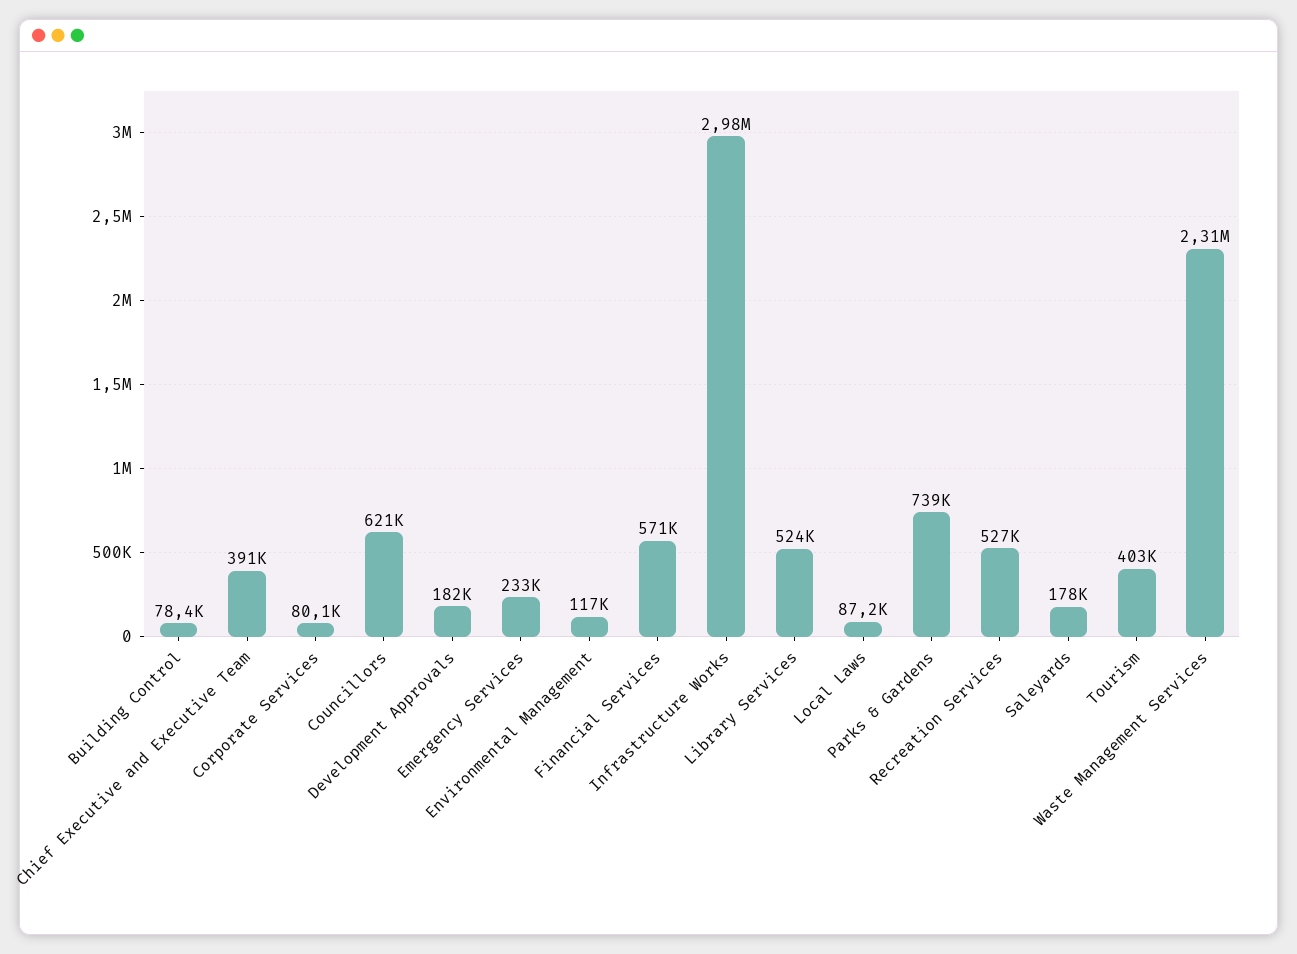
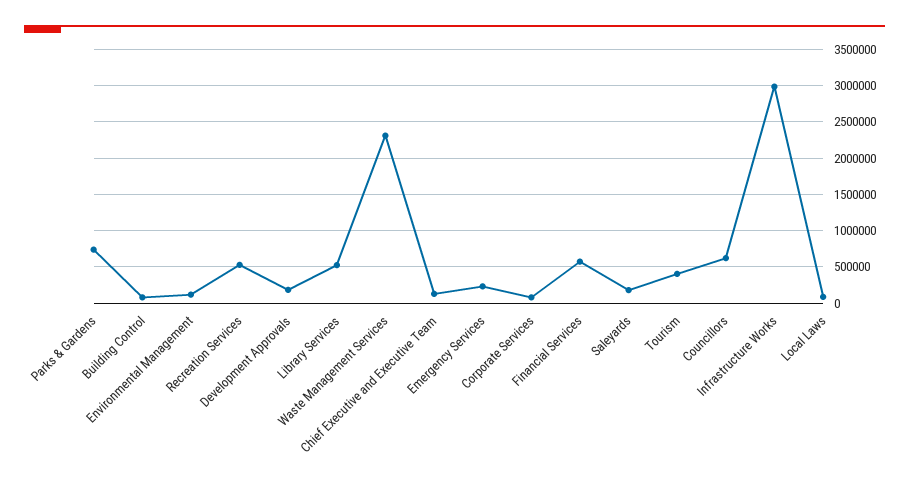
  {
    "Building Control": 78400,
-   "Chief Executive and Executive Team": 391000,
+   "Chief Executive and Executive Team": 100000,
    "Corporate Services": 80100,
    "Councillors": 621000,
    "Development Approvals": 182000,
    "Emergency Services": 233000,
    "Environmental Management": 117000,
    "Financial Services": 571000,
    "Infrastructure Works": 2980000,
    "Library Services": 524000,
    "Local Laws": 87200,
    "Parks & Gardens": 739000,
    "Recreation Services": 527000,
    "Saleyards": 178000,
    "Tourism": 403000,
    "Waste Management Services": 2310000
  }

